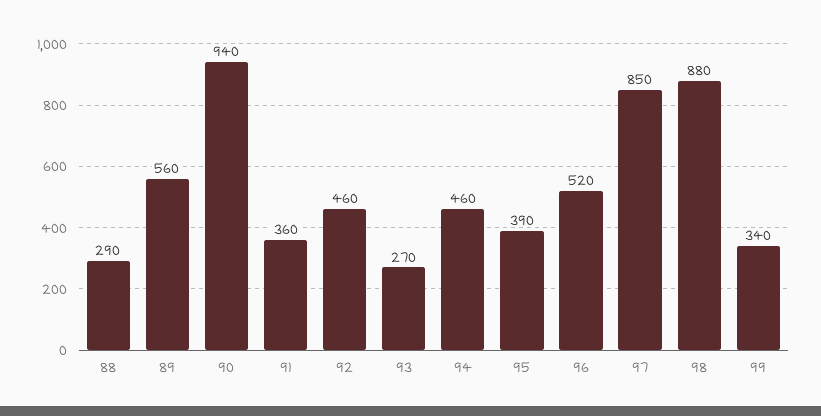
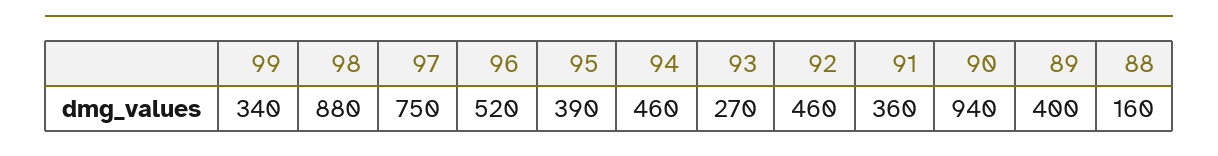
  {
-   "88": 290,
+   "88": 160,
-   "89": 560,
+   "89": 400,
    "90": 940,
    "91": 360,
    "92": 460,
    "93": 270,
    "94": 460,
    "95": 390,
    "96": 520,
-   "97": 850,
+   "97": 750,
    "98": 880,
    "99": 340
  }

